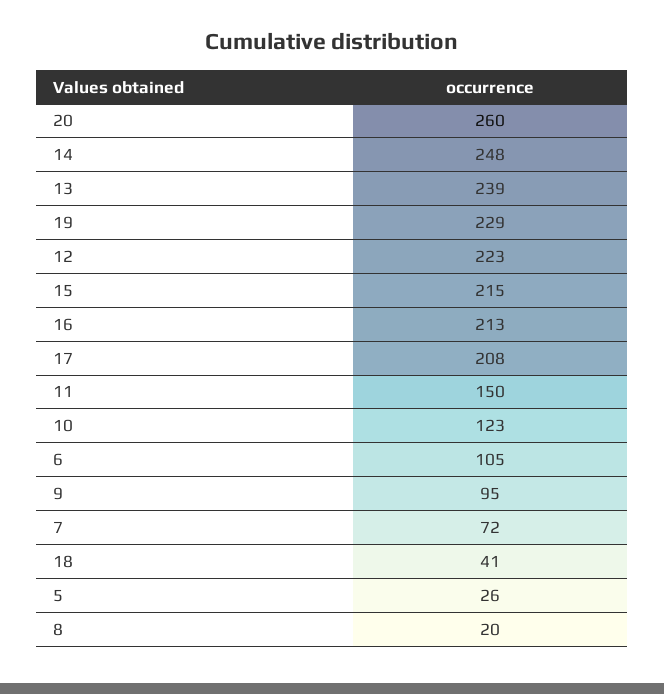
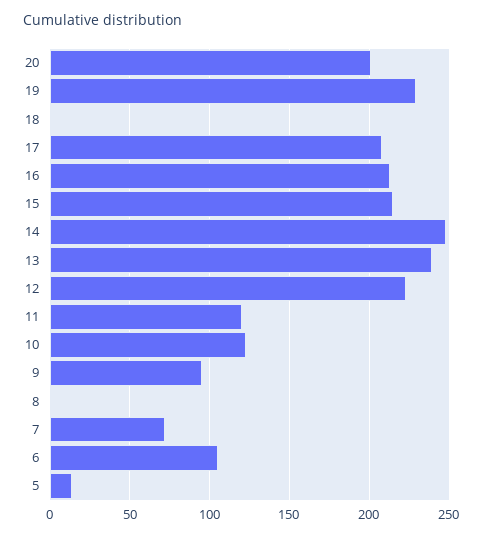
  {
-   "20": 260,
+   "20": 200,
    "14": 248,
    "13": 239,
    "19": 229,
    "12": 223,
    "15": 215,
    "16": 213,
    "17": 208,
-   "11": 150,
+   "11": 120,
    "10": 123,
    "6": 105,
    "9": 95,
    "7": 72,
-   "18": 41,
+   "18": 0,
-   "5": 26,
+   "5": 15,
-   "8": 20
+   "8": 0
  }

